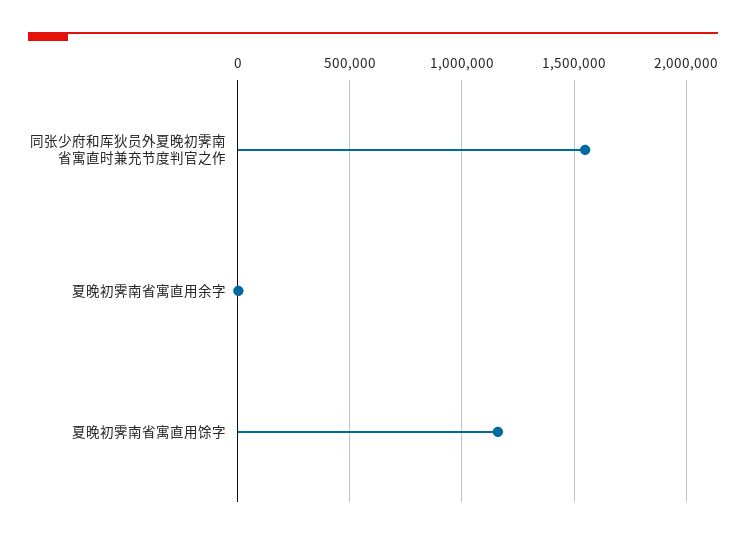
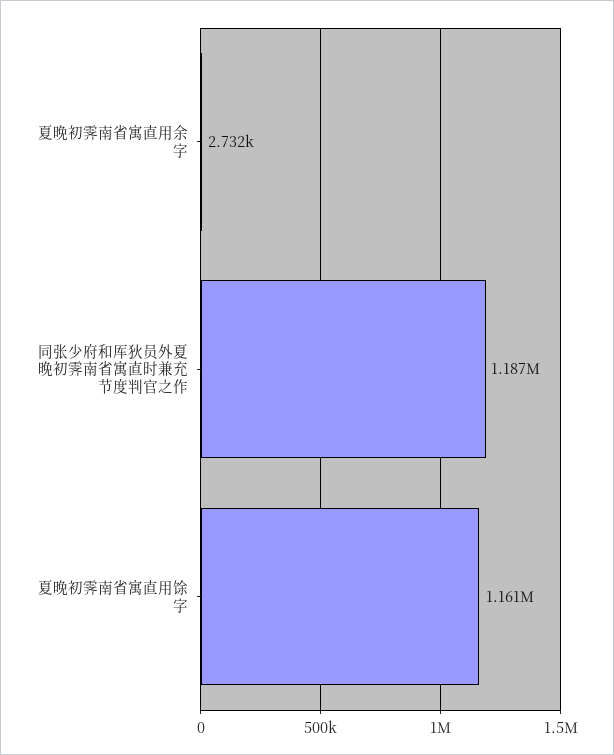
  {
-   "同张少府和厍狄员外夏晚初霁南省寓直时兼充节度判官之作": 1550000,
+   "同张少府和厍狄员外夏晚初霁南省寓直时兼充节度判官之作": 1187000,
    "夏晚初霁南省寓直用余字": 2732,
    "夏晚初霁南省寓直用馀字": 1161000
  }

